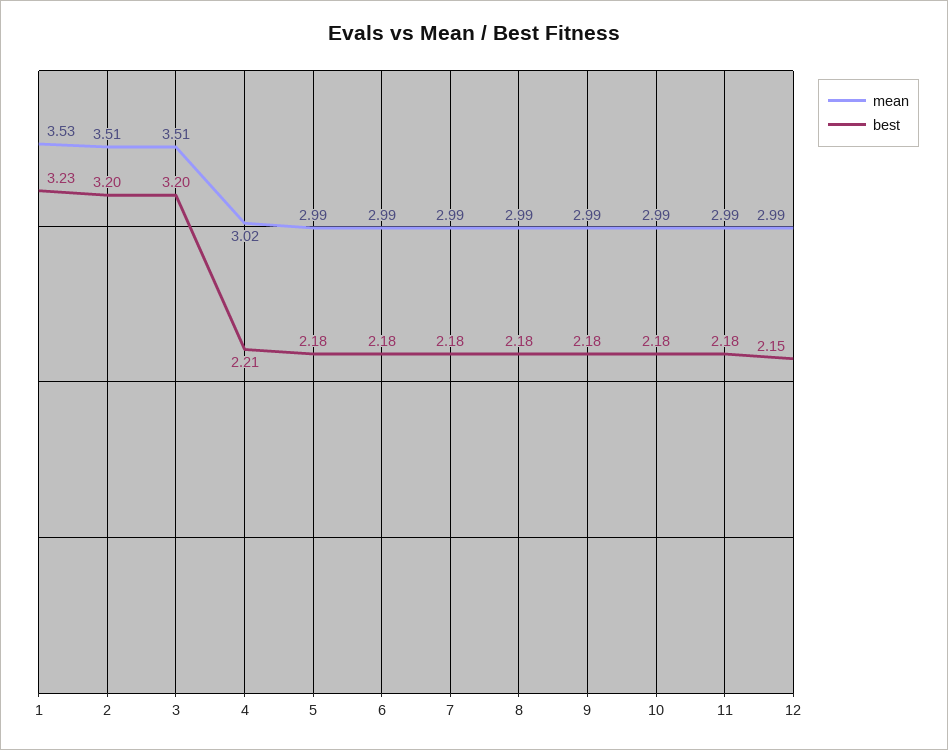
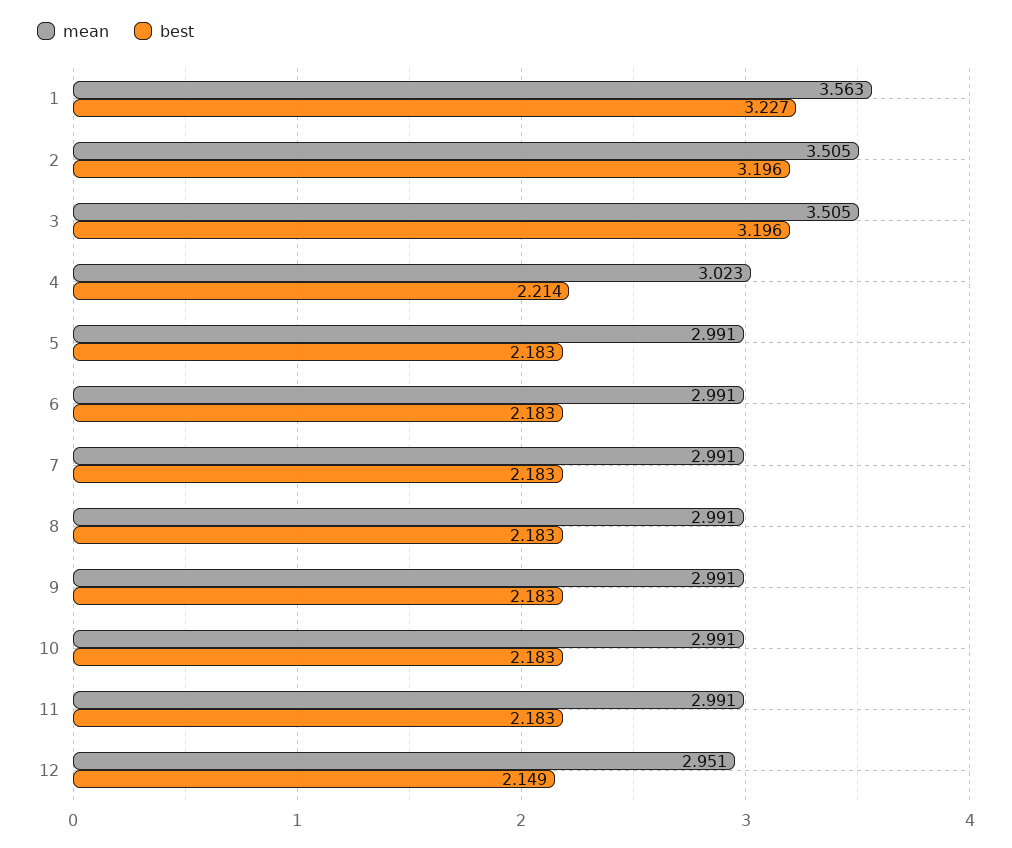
  {
    "mean": {
-     "1": 3.53,
+     "1": 3.563,
      "2": 3.505,
      "3": 3.505,
      "4": 3.023,
      "5": 2.991,
      "6": 2.991,
      "7": 2.991,
      "8": 2.991,
      "9": 2.991,
      "10": 2.991,
      "11": 2.991,
-     "12": 2.99
+     "12": 2.951
    },
    "best": {
      "1": 3.227,
      "2": 3.196,
      "3": 3.196,
      "4": 2.214,
      "5": 2.183,
      "6": 2.183,
      "7": 2.183,
      "8": 2.183,
      "9": 2.183,
      "10": 2.183,
      "11": 2.183,
      "12": 2.149
    }
  }

